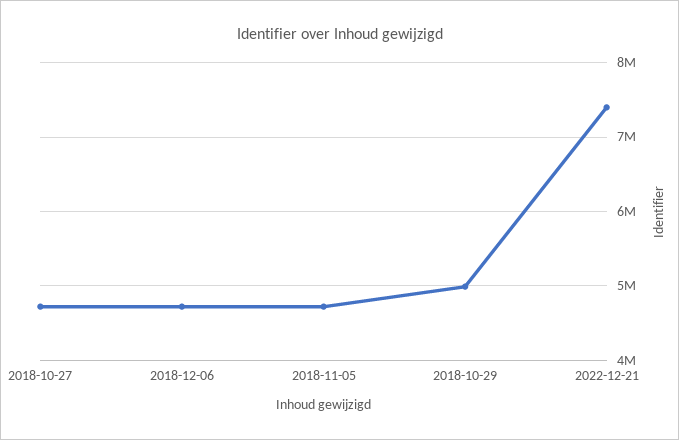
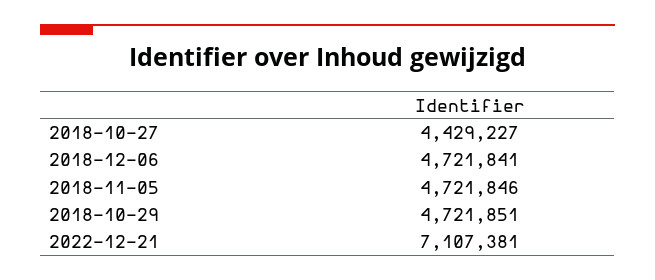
  {
-   "2018-10-27": 4700000,
+   "2018-10-27": 4429227,
    "2018-12-06": 4721841,
    "2018-11-05": 4721846,
-   "2018-10-29": 5000000,
+   "2018-10-29": 4721851,
-   "2022-12-21": 7400000
+   "2022-12-21": 7107381
  }

